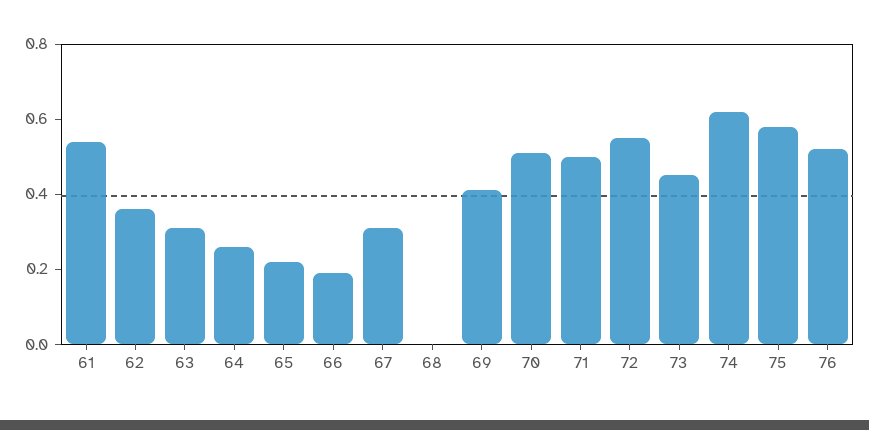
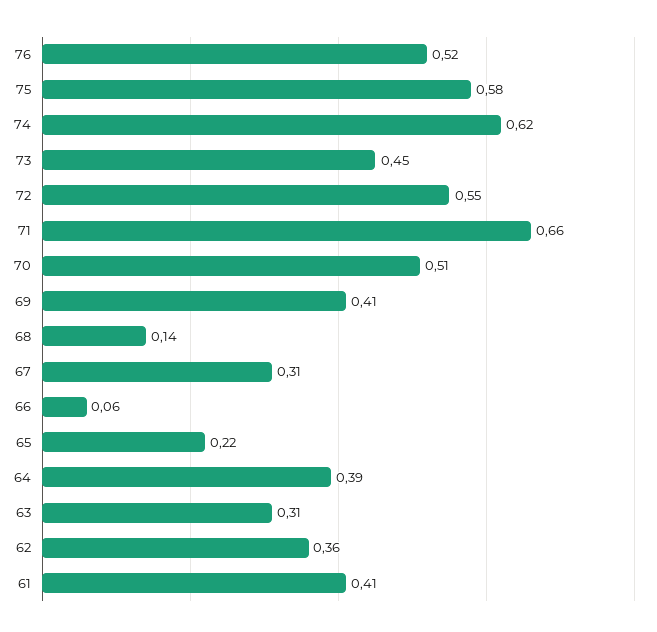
  {
-   "61": 0.55,
+   "61": 0.41,
    "62": 0.36,
    "63": 0.31,
-   "64": 0.25,
+   "64": 0.39,
    "65": 0.22,
-   "66": 0.2,
+   "66": 0.06,
    "67": 0.31,
-   "68": 0,
+   "68": 0.14,
    "69": 0.41,
    "70": 0.51,
-   "71": 0.5,
+   "71": 0.66,
    "72": 0.55,
    "73": 0.45,
    "74": 0.62,
    "75": 0.58,
    "76": 0.52
  }

